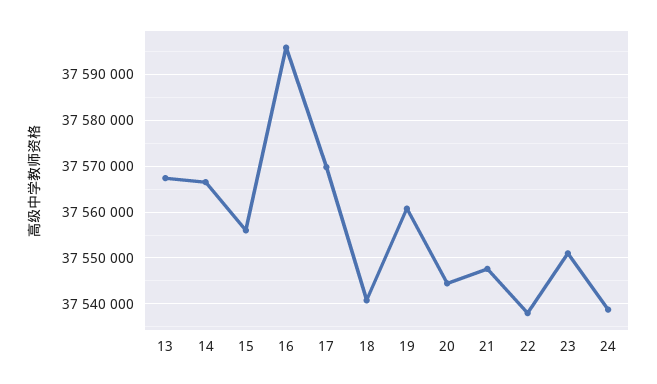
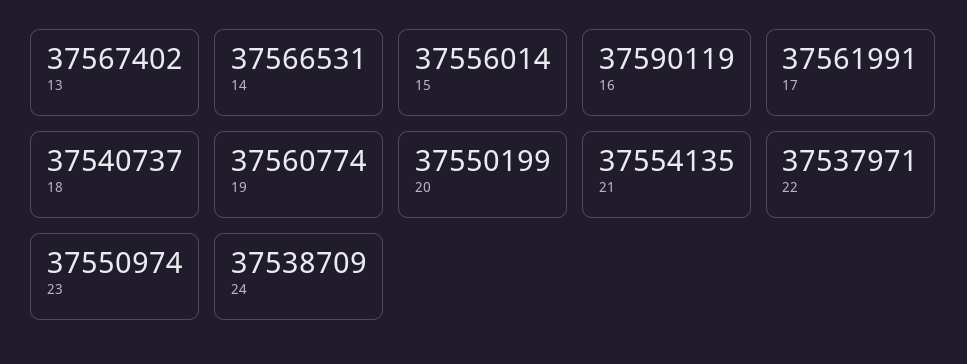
  {
    "13": 37567402,
    "14": 37566531,
    "15": 37556014,
-   "16": 37596000,
+   "16": 37590119,
-   "17": 37570000,
+   "17": 37561991,
    "18": 37540737,
    "19": 37560774,
-   "20": 37544000,
+   "20": 37550199,
-   "21": 37548000,
+   "21": 37554135,
    "22": 37537971,
    "23": 37550974,
    "24": 37538709
  }

